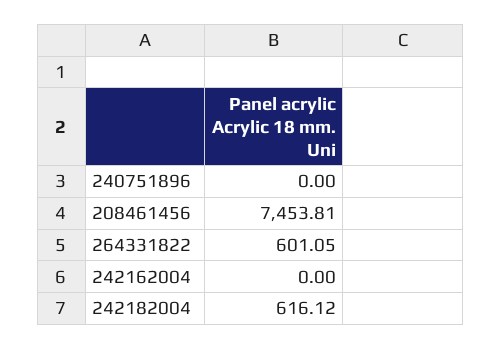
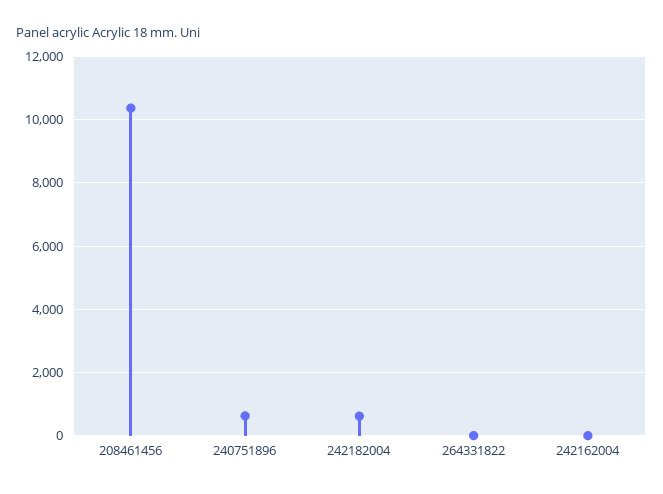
  {
-   "240751896": 0,
+   "240751896": 600,
-   "208461456": 7453.81,
+   "208461456": 10400,
-   "264331822": 601.05,
+   "264331822": 0,
    "242162004": 0,
    "242182004": 616.12
  }

